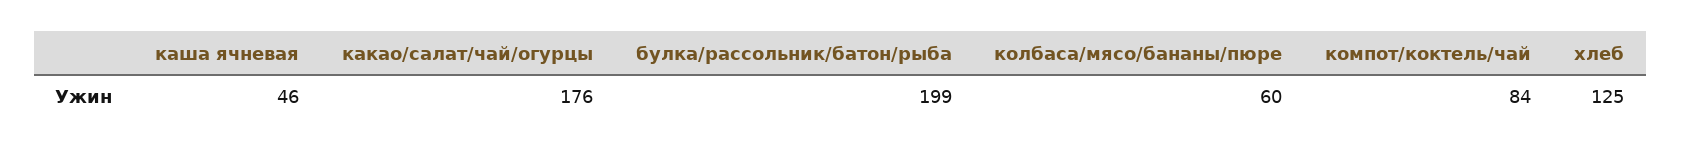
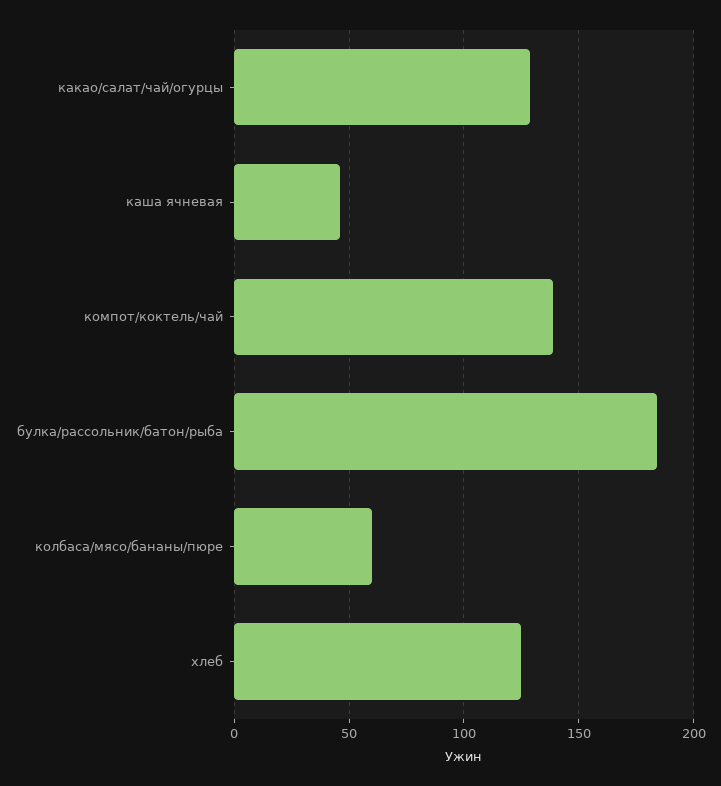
  {
    "каша ячневая": 46,
-   "какао/салат/чай/огурцы": 176,
+   "какао/салат/чай/огурцы": 130,
-   "булка/рассольник/батон/рыба": 199,
+   "булка/рассольник/батон/рыба": 185,
    "колбаса/мясо/бананы/пюре": 60,
-   "компот/коктель/чай": 84,
+   "компот/коктель/чай": 140,
    "хлеб": 125
  }

